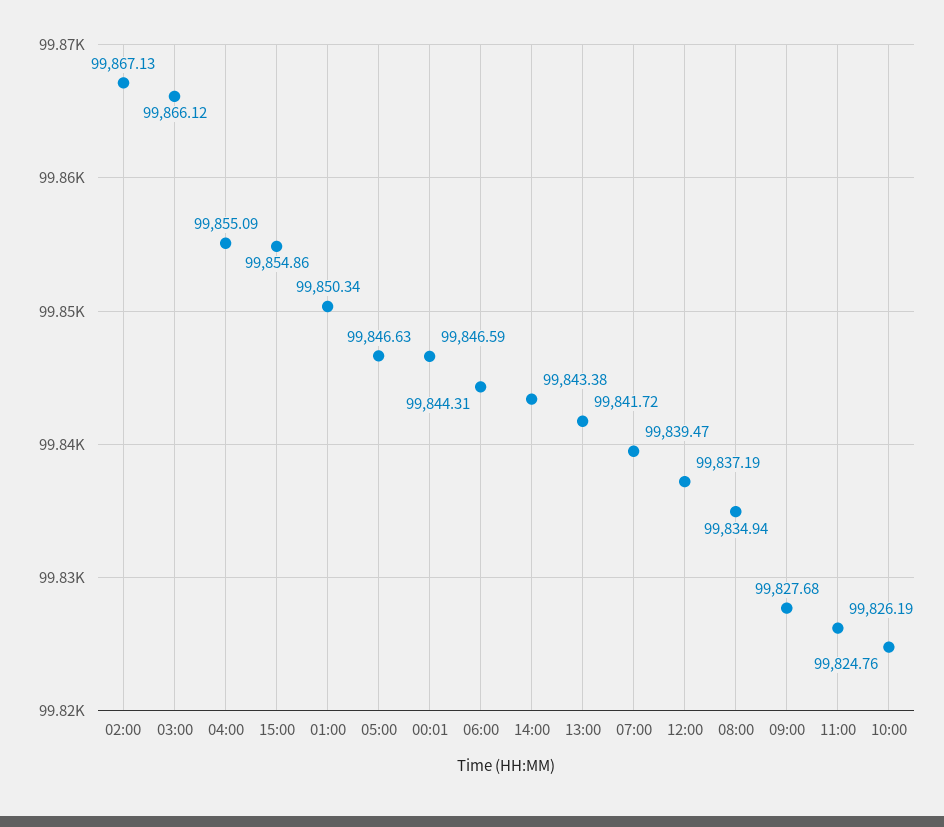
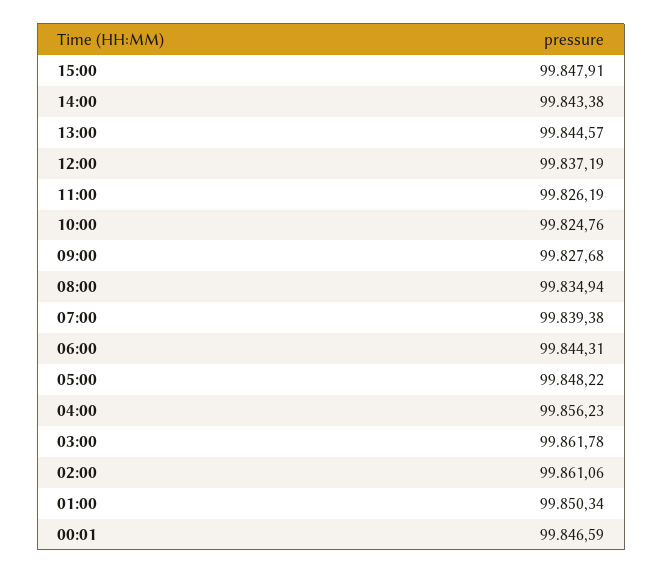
  {
-   "02:00": 99867.13,
+   "02:00": 99861.06,
-   "03:00": 99866.12,
+   "03:00": 99861.78,
-   "04:00": 99855.09,
+   "04:00": 99856.23,
-   "15:00": 99854.86,
+   "15:00": 99847.91,
    "01:00": 99850.34,
-   "05:00": 99846.63,
+   "05:00": 99848.22,
    "00:01": 99846.59,
    "06:00": 99844.31,
    "14:00": 99843.38,
-   "13:00": 99841.72,
+   "13:00": 99844.57,
-   "07:00": 99839.47,
+   "07:00": 99839.38,
    "12:00": 99837.19,
    "08:00": 99834.94,
    "09:00": 99827.68,
    "11:00": 99826.19,
    "10:00": 99824.76
  }

